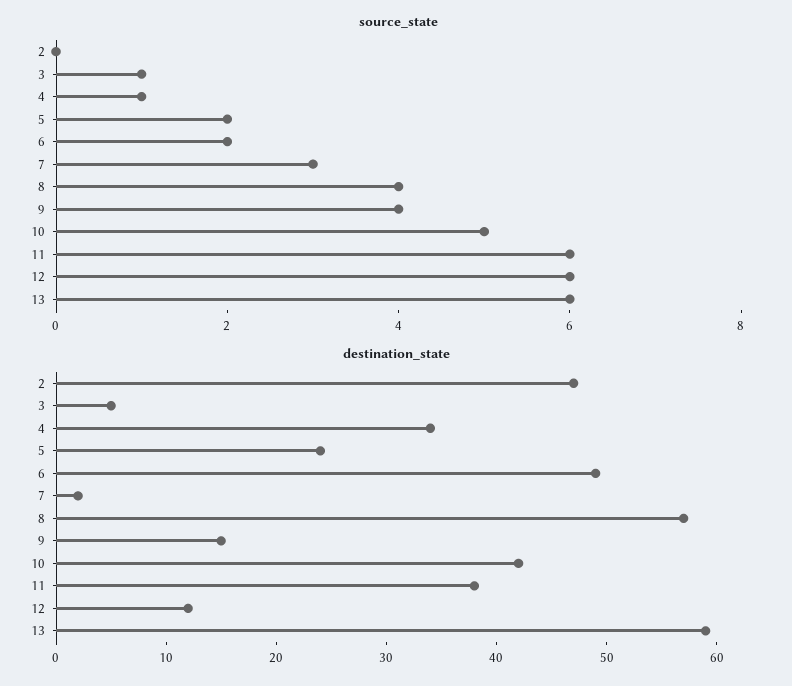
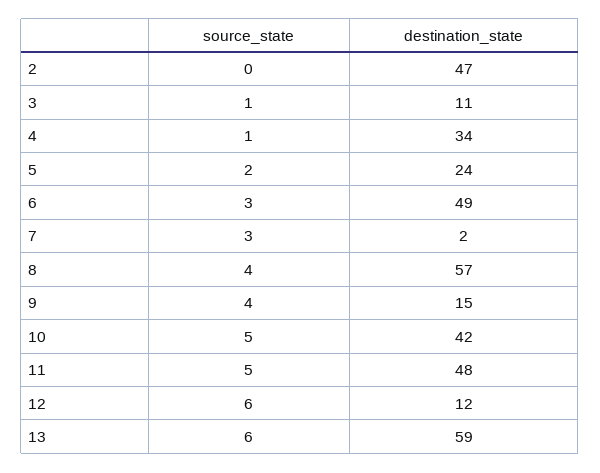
  {
    "source_state": {
      "2": 0,
      "3": 1,
      "4": 1,
      "5": 2,
-     "6": 2,
+     "6": 3,
      "7": 3,
      "8": 4,
      "9": 4,
      "10": 5,
-     "11": 6,
+     "11": 5,
      "12": 6,
      "13": 6
    },
    "destination_state": {
      "2": 47,
-     "3": 5,
+     "3": 11,
      "4": 34,
      "5": 24,
      "6": 49,
      "7": 2,
      "8": 57,
      "9": 15,
      "10": 42,
-     "11": 38,
+     "11": 48,
      "12": 12,
      "13": 59
    }
  }

